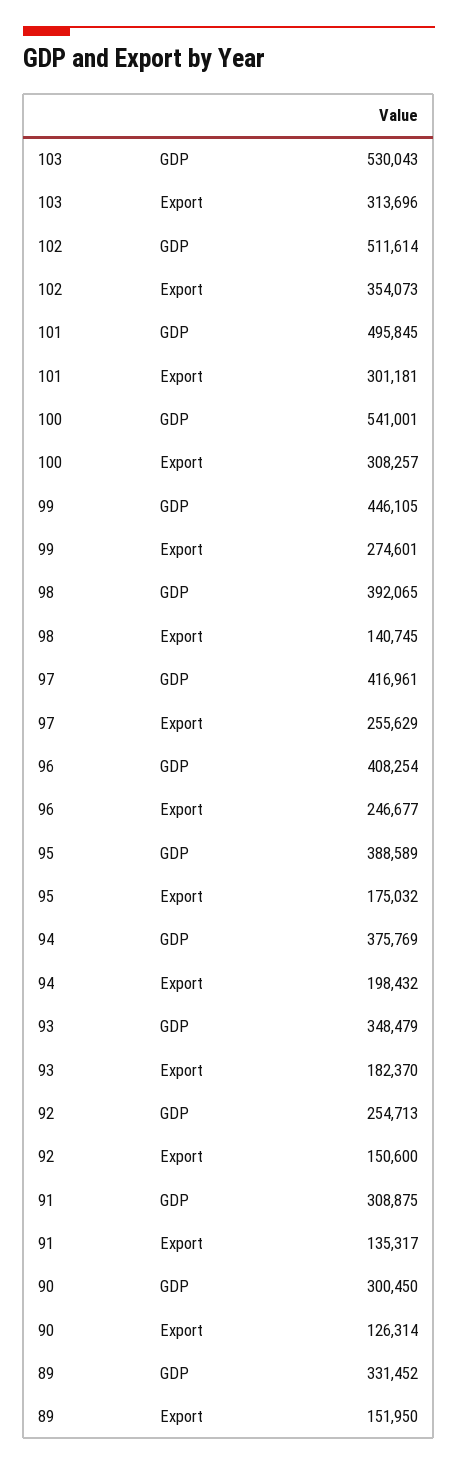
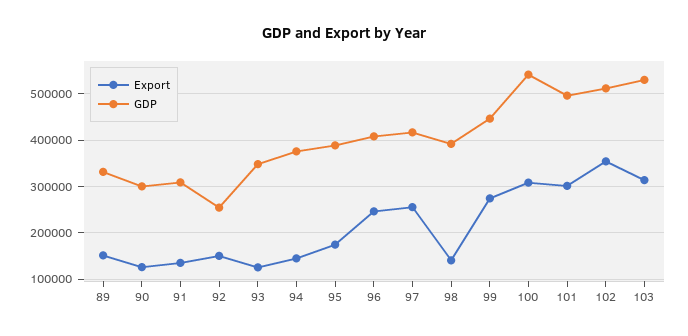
  {
    "GDP": {
      "103": 530043,
      "102": 511614,
      "101": 495845,
      "100": 541001,
      "99": 446105,
      "98": 392065,
      "97": 416961,
      "96": 408254,
      "95": 388589,
      "94": 375769,
      "93": 348479,
      "92": 254713,
      "91": 308875,
      "90": 300450,
      "89": 331452
    },
    "Export": {
      "103": 313696,
      "102": 354073,
      "101": 301181,
      "100": 308257,
      "99": 274601,
      "98": 140745,
      "97": 255629,
      "96": 246677,
      "95": 175032,
-     "94": 198432,
+     "94": 140000,
-     "93": 182370,
+     "93": 120000,
      "92": 150600,
      "91": 135317,
      "90": 126314,
      "89": 151950
    }
  }

